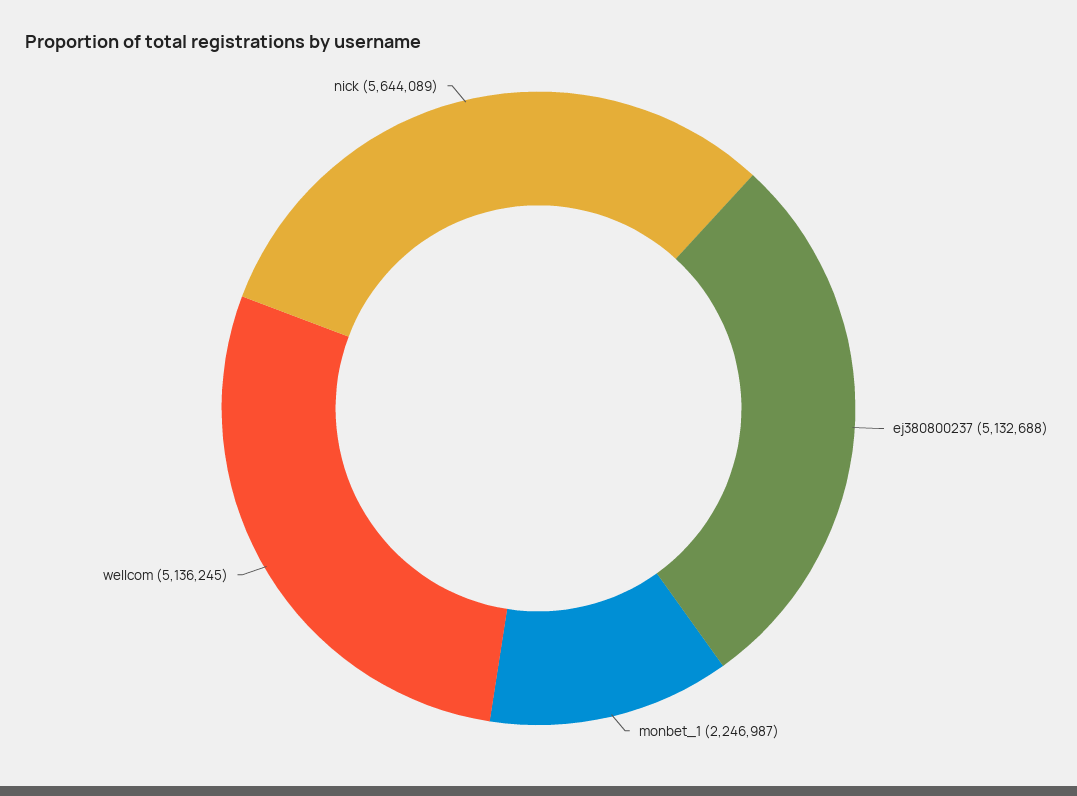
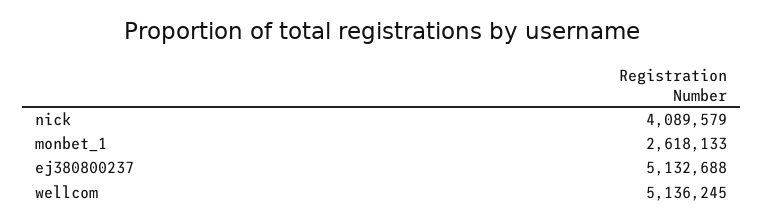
  {
    "ej380800237": 5132688,
-   "monbet_1": 2246987,
+   "monbet_1": 2618133,
    "wellcom": 5136245,
-   "nick": 5644089
+   "nick": 4089579
  }

